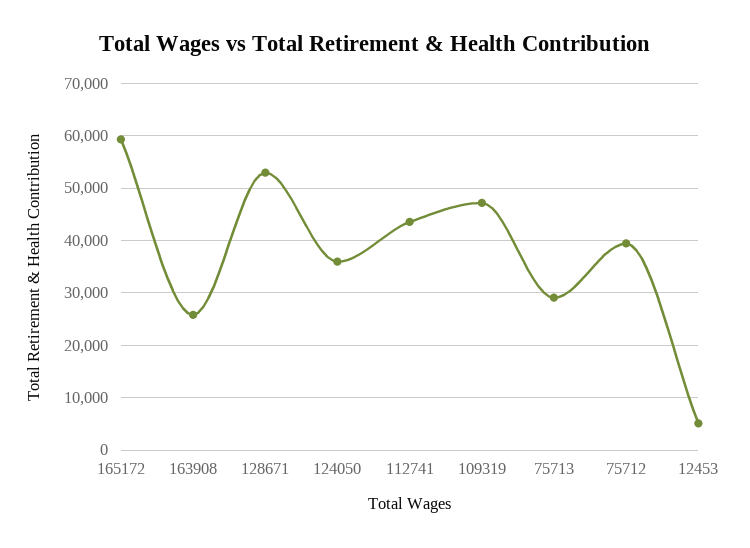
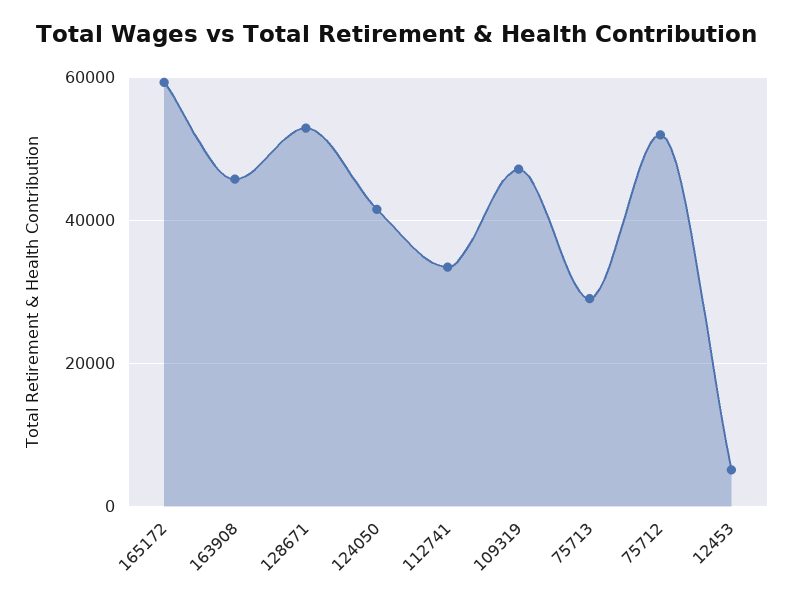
  {
    "165172": 60000,
-   "163908": 26000,
+   "163908": 46000,
    "128671": 52000,
-   "124050": 36000,
+   "124050": 42000,
-   "112741": 44000,
+   "112741": 34000,
    "109319": 48000,
    "75713": 30000,
-   "75712": 40000,
+   "75712": 52000,
    "12453": 6000
  }

